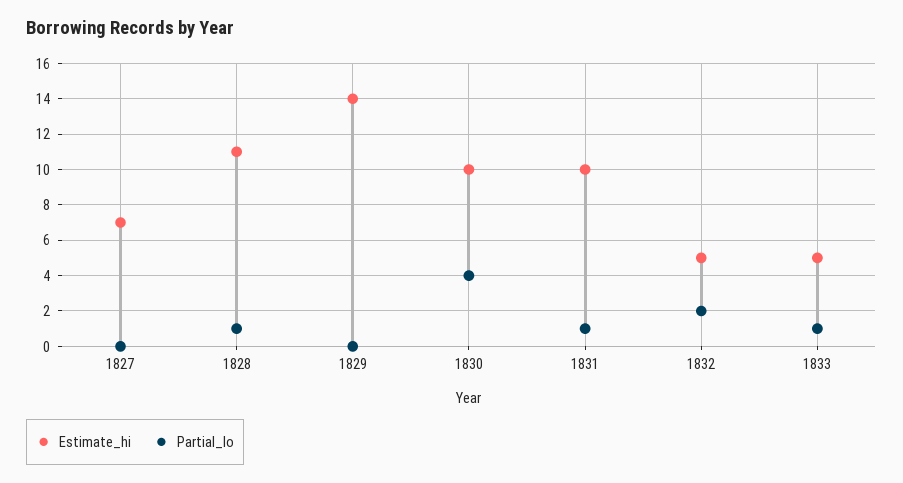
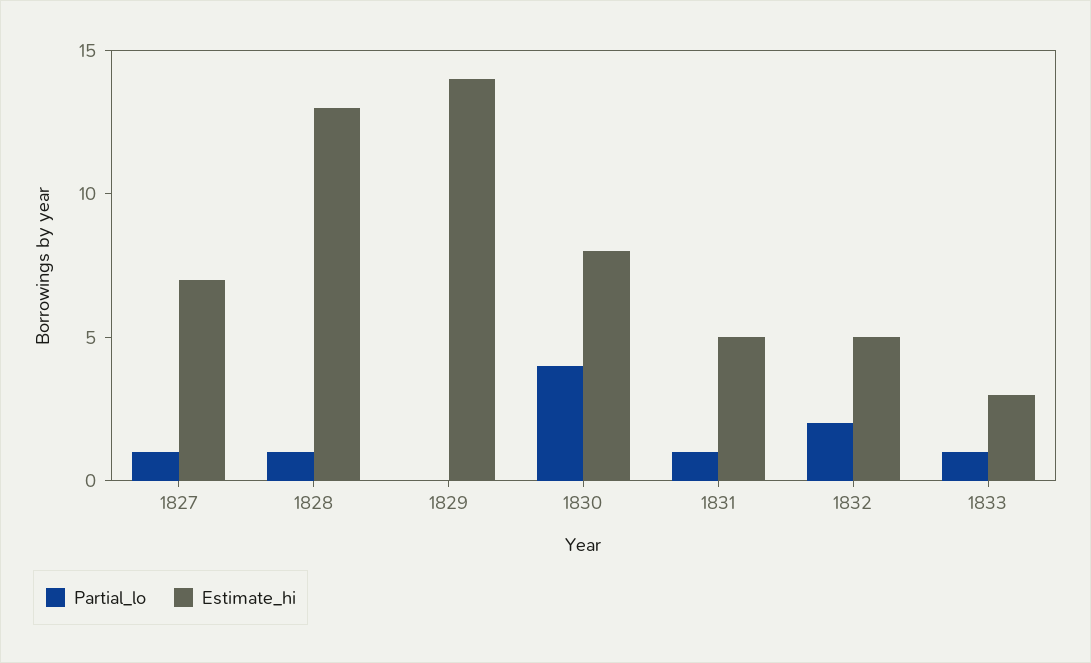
  {
    "Estimate_hi": {
      "1827": 7,
-     "1828": 11,
+     "1828": 13,
      "1829": 14,
-     "1830": 10,
+     "1830": 8,
-     "1831": 10,
+     "1831": 5,
      "1832": 5,
-     "1833": 5
+     "1833": 3
    },
    "Partial_lo": {
-     "1827": 0,
+     "1827": 1,
      "1828": 1,
      "1829": 0,
      "1830": 4,
      "1831": 1,
      "1832": 2,
      "1833": 1
    }
  }

